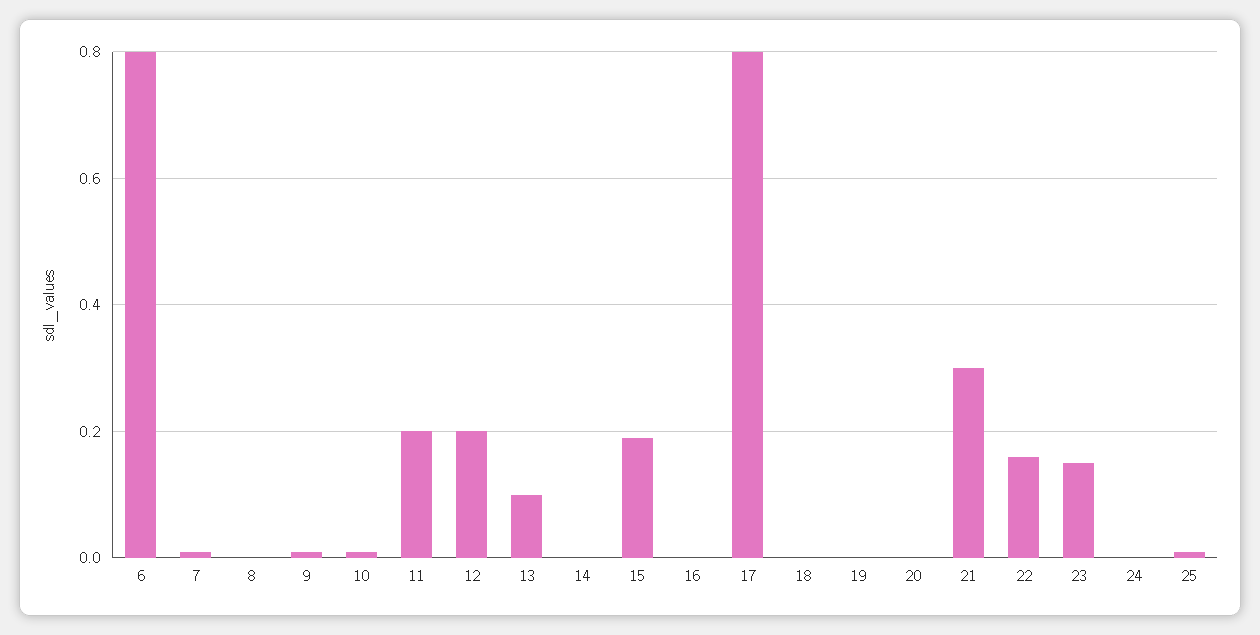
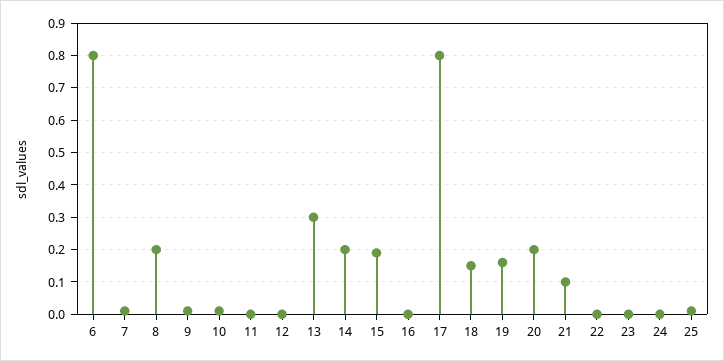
  {
    "6": 0.8,
    "7": 0,
-   "8": 0,
+   "8": 0.2,
    "9": 0,
    "10": 0,
-   "11": 0.2,
+   "11": 0,
-   "12": 0.2,
+   "12": 0,
-   "13": 0.1,
+   "13": 0.3,
-   "14": 0,
+   "14": 0.2,
    "15": 0.2,
    "16": 0,
    "17": 0.8,
-   "18": 0,
+   "18": 0.15,
-   "19": 0,
+   "19": 0.15,
-   "20": 0,
+   "20": 0.2,
-   "21": 0.3,
+   "21": 0.1,
-   "22": 0.15,
+   "22": 0,
-   "23": 0.15,
+   "23": 0,
    "24": 0,
    "25": 0
  }

